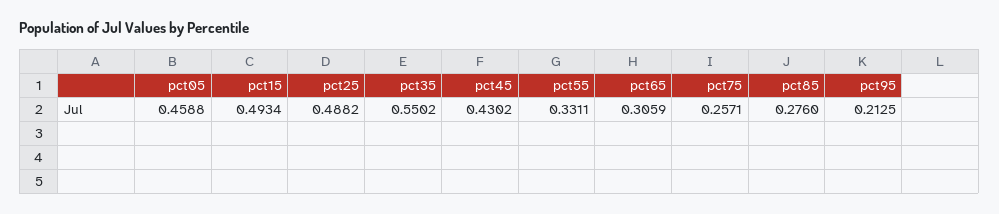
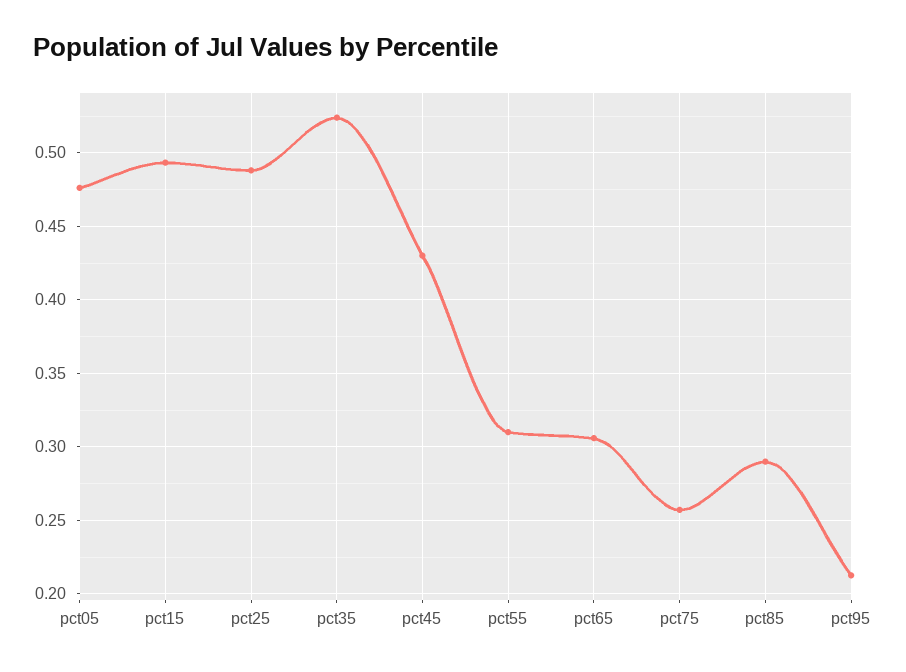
  {
-   "pct05": 0.4588,
+   "pct05": 0.475,
    "pct15": 0.4934,
    "pct25": 0.4882,
-   "pct35": 0.5502,
+   "pct35": 0.525,
    "pct45": 0.4302,
-   "pct55": 0.3311,
+   "pct55": 0.31,
    "pct65": 0.3059,
    "pct75": 0.2571,
-   "pct85": 0.276,
+   "pct85": 0.29,
    "pct95": 0.2125
  }

